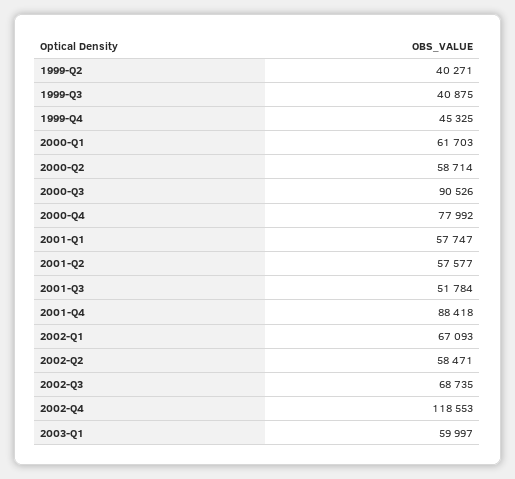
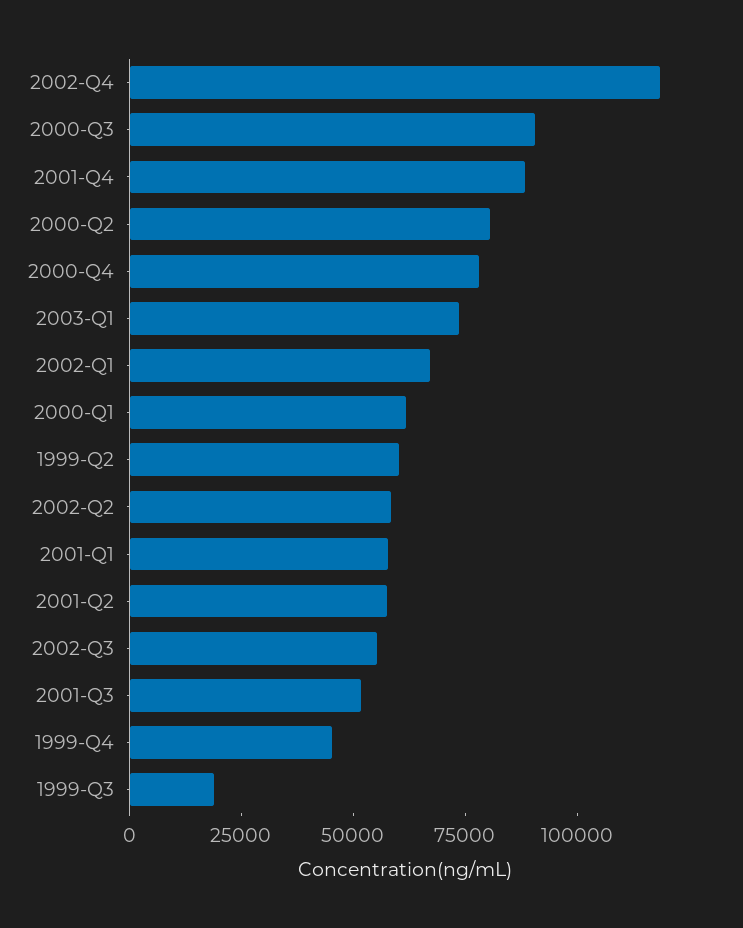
  {
-   "1999-Q2": 40271,
+   "1999-Q2": 60000,
-   "1999-Q3": 40875,
+   "1999-Q3": 20000,
    "1999-Q4": 45325,
    "2000-Q1": 61703,
-   "2000-Q2": 58714,
+   "2000-Q2": 80000,
    "2000-Q3": 90526,
    "2000-Q4": 77992,
    "2001-Q1": 57747,
    "2001-Q2": 57577,
    "2001-Q3": 51784,
    "2001-Q4": 88418,
    "2002-Q1": 67093,
    "2002-Q2": 58471,
-   "2002-Q3": 68735,
+   "2002-Q3": 55000,
    "2002-Q4": 118553,
-   "2003-Q1": 59997
+   "2003-Q1": 75000
  }

